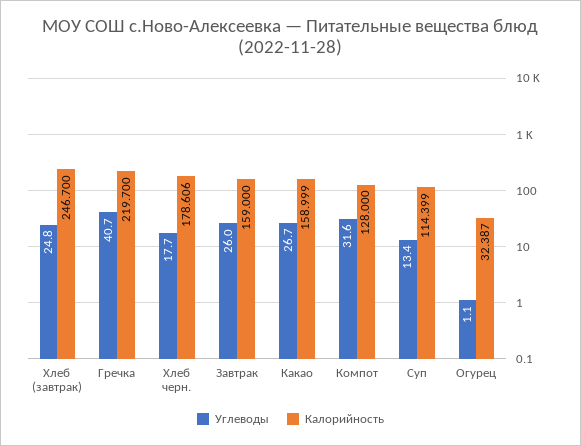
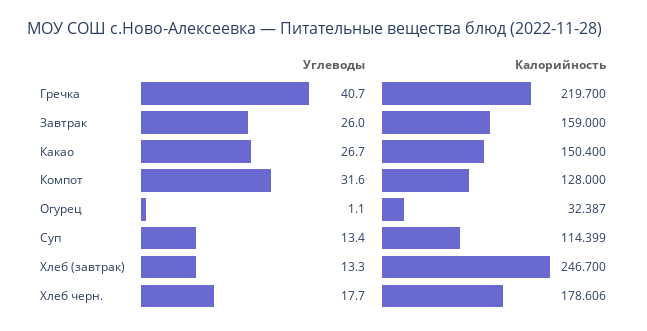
  {
    "Углеводы": {
-     "Хлеб (завтрак)": 24.8,
+     "Хлеб (завтрак)": 13.3,
      "Гречка": 40.7,
      "Хлеб черн.": 17.7,
      "Завтрак": 26,
      "Какао": 26.7,
      "Компот": 31.6,
      "Суп": 13.4,
      "Огурец": 1.1
    },
    "Калорийность": {
      "Хлеб (завтрак)": 246.7,
      "Гречка": 219.7,
      "Хлеб черн.": 178.606,
      "Завтрак": 159,
-     "Какао": 158.999,
+     "Какао": 150.4,
      "Компот": 128,
      "Суп": 114.399,
      "Огурец": 32.387
    }
  }

